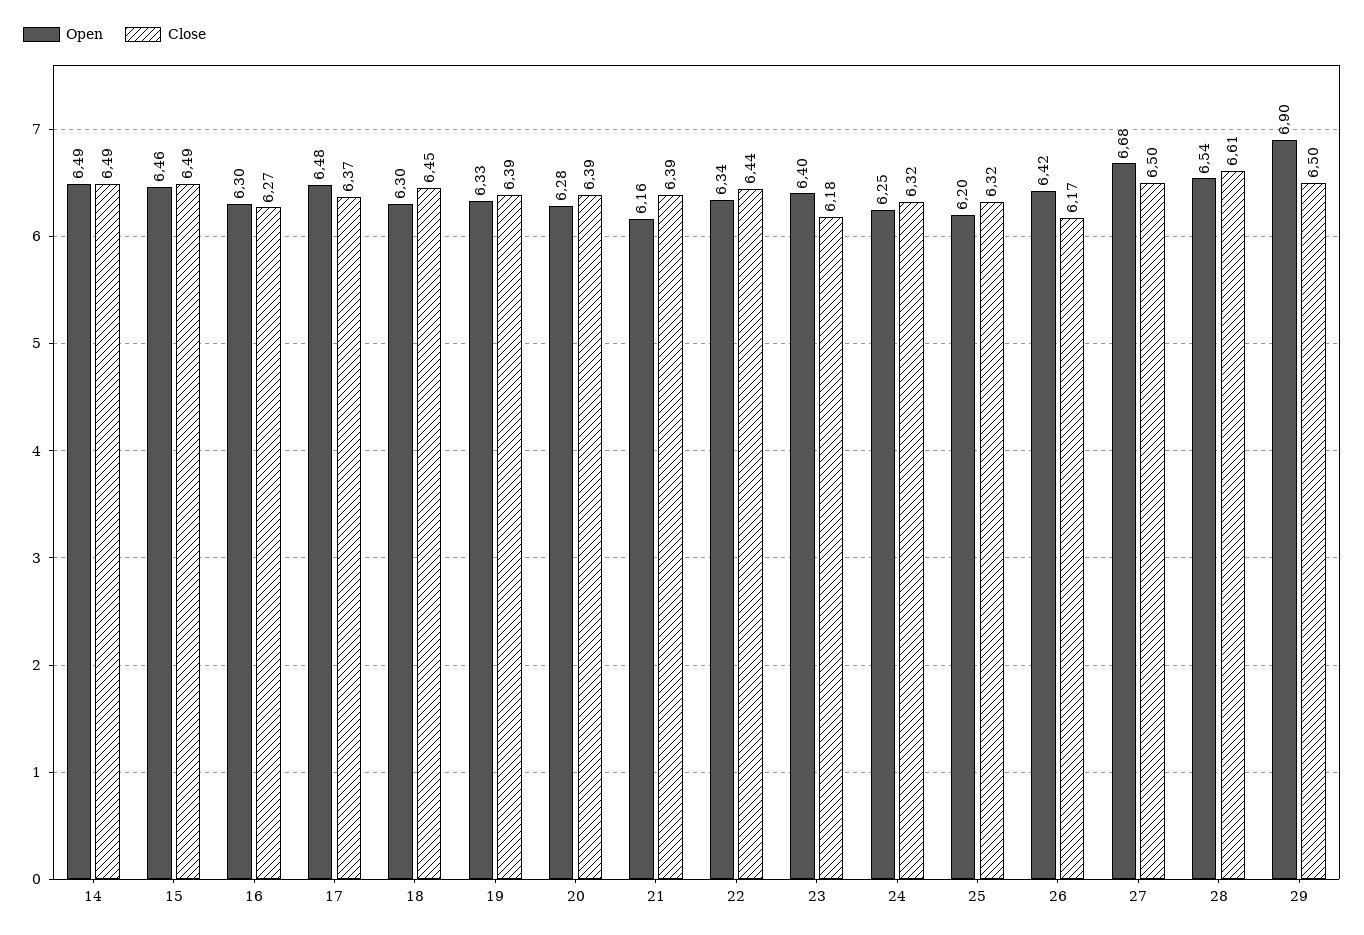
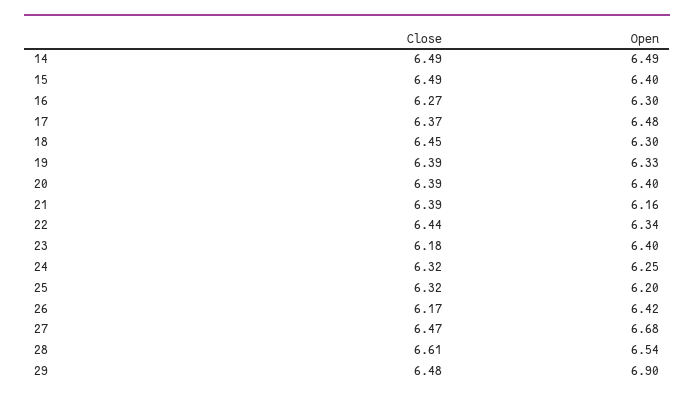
  {
    "Open": {
      "14": 6.49,
-     "15": 6.46,
+     "15": 6.4,
      "16": 6.3,
      "17": 6.48,
      "18": 6.3,
      "19": 6.33,
-     "20": 6.28,
+     "20": 6.4,
      "21": 6.16,
      "22": 6.34,
      "23": 6.4,
      "24": 6.25,
      "25": 6.2,
      "26": 6.42,
      "27": 6.68,
      "28": 6.54,
      "29": 6.9
    },
    "Close": {
      "14": 6.49,
      "15": 6.49,
      "16": 6.27,
      "17": 6.37,
      "18": 6.45,
      "19": 6.39,
      "20": 6.39,
      "21": 6.39,
      "22": 6.44,
      "23": 6.18,
      "24": 6.32,
      "25": 6.32,
      "26": 6.17,
-     "27": 6.5,
+     "27": 6.47,
      "28": 6.61,
-     "29": 6.5
+     "29": 6.48
    }
  }

